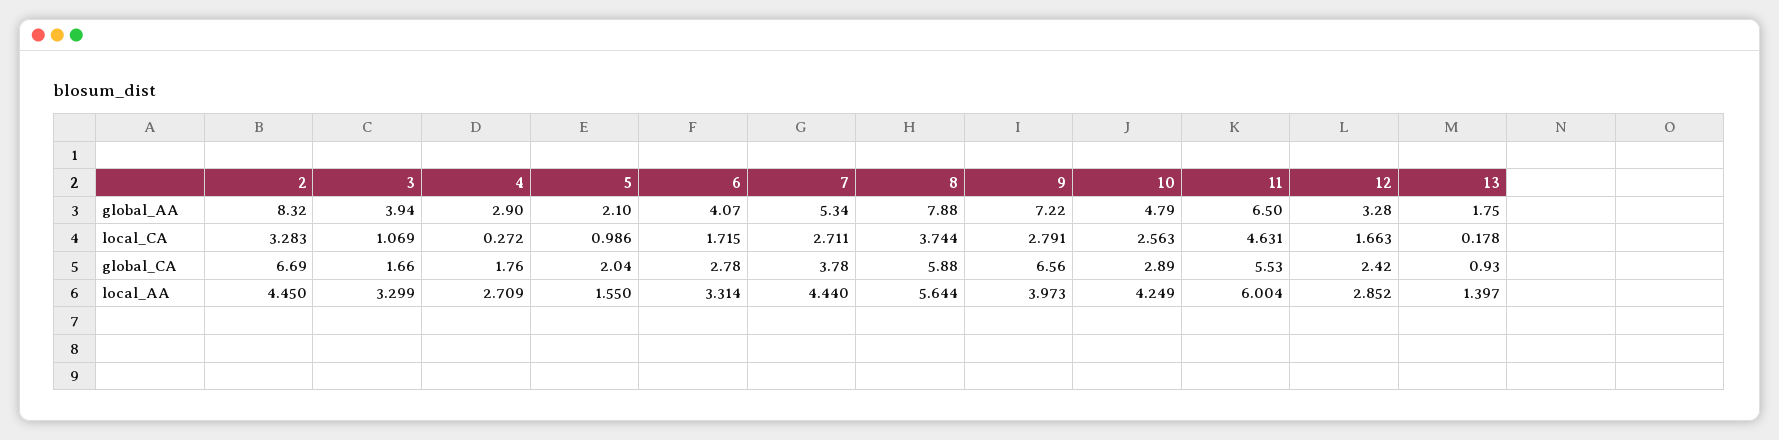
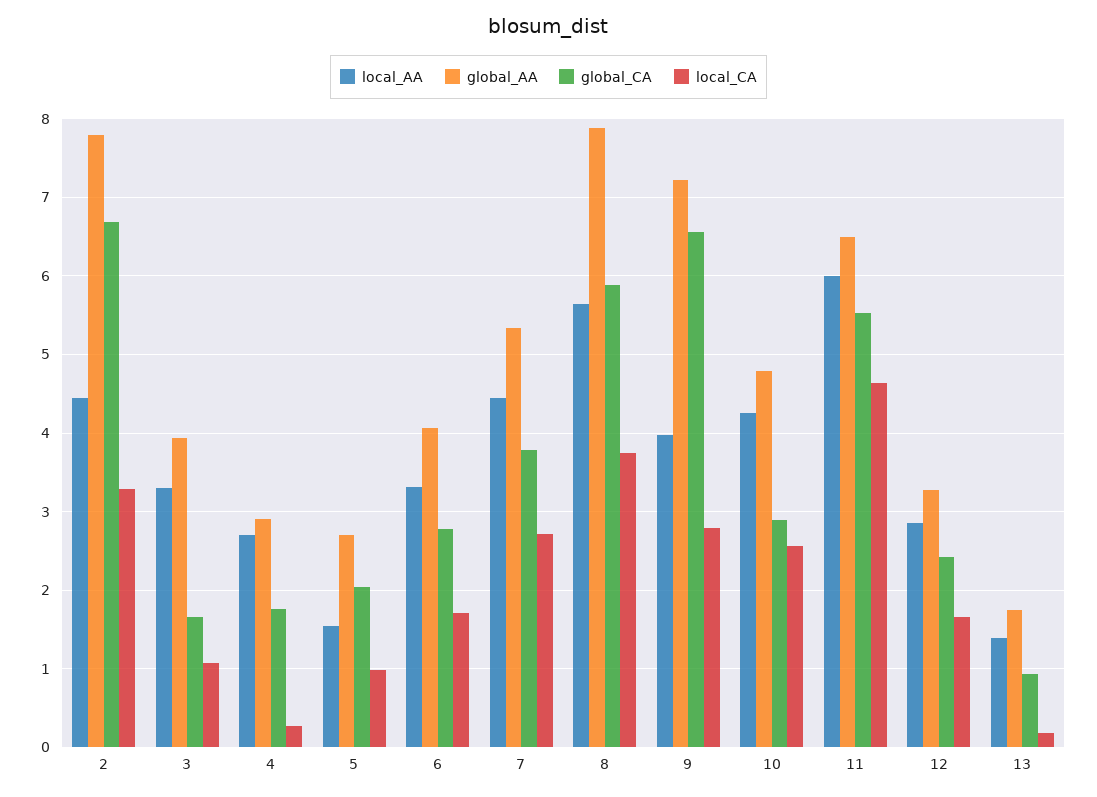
  {
    "global_AA": {
-     "2": 8.32,
+     "2": 7.8,
      "3": 3.94,
      "4": 2.9,
-     "5": 2.1,
+     "5": 2.7,
      "6": 4.07,
      "7": 5.34,
      "8": 7.88,
      "9": 7.22,
      "10": 4.79,
      "11": 6.5,
      "12": 3.28,
      "13": 1.75
    },
    "local_CA": {
      "2": 3.283,
      "3": 1.069,
      "4": 0.272,
      "5": 0.986,
      "6": 1.715,
      "7": 2.711,
      "8": 3.744,
      "9": 2.791,
      "10": 2.563,
      "11": 4.631,
      "12": 1.663,
      "13": 0.178
    },
    "global_CA": {
      "2": 6.69,
      "3": 1.66,
      "4": 1.76,
      "5": 2.04,
      "6": 2.78,
      "7": 3.78,
      "8": 5.88,
      "9": 6.56,
      "10": 2.89,
      "11": 5.53,
      "12": 2.42,
      "13": 0.93
    },
    "local_AA": {
      "2": 4.45,
      "3": 3.299,
      "4": 2.709,
      "5": 1.55,
      "6": 3.314,
      "7": 4.44,
      "8": 5.644,
      "9": 3.973,
      "10": 4.249,
      "11": 6.004,
      "12": 2.852,
      "13": 1.397
    }
  }

